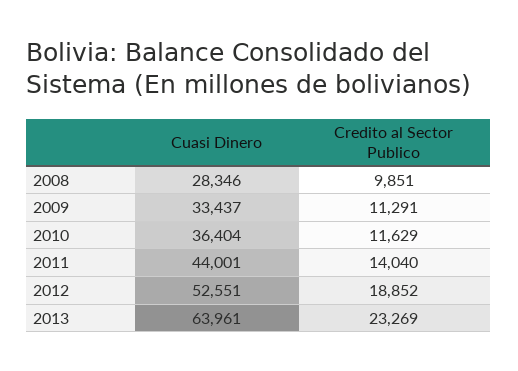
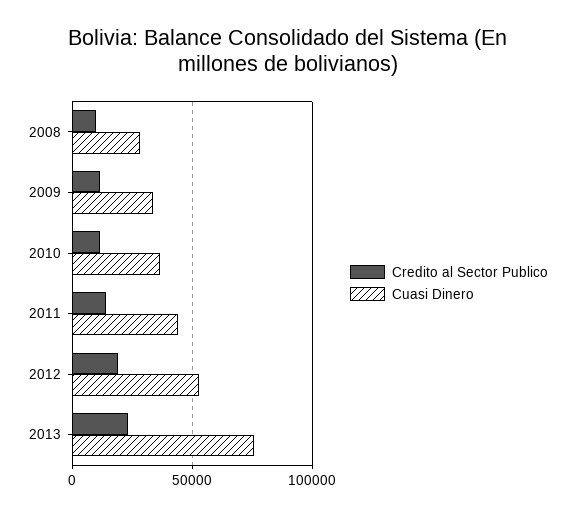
  {
    "Cuasi Dinero": {
      "2008": 28346,
      "2009": 33437,
      "2010": 36404,
      "2011": 44001,
      "2012": 52551,
-     "2013": 63961
+     "2013": 75000
    },
    "Credito al Sector Publico": {
      "2008": 9851,
      "2009": 11291,
      "2010": 11629,
      "2011": 14040,
      "2012": 18852,
      "2013": 23269
    }
  }

